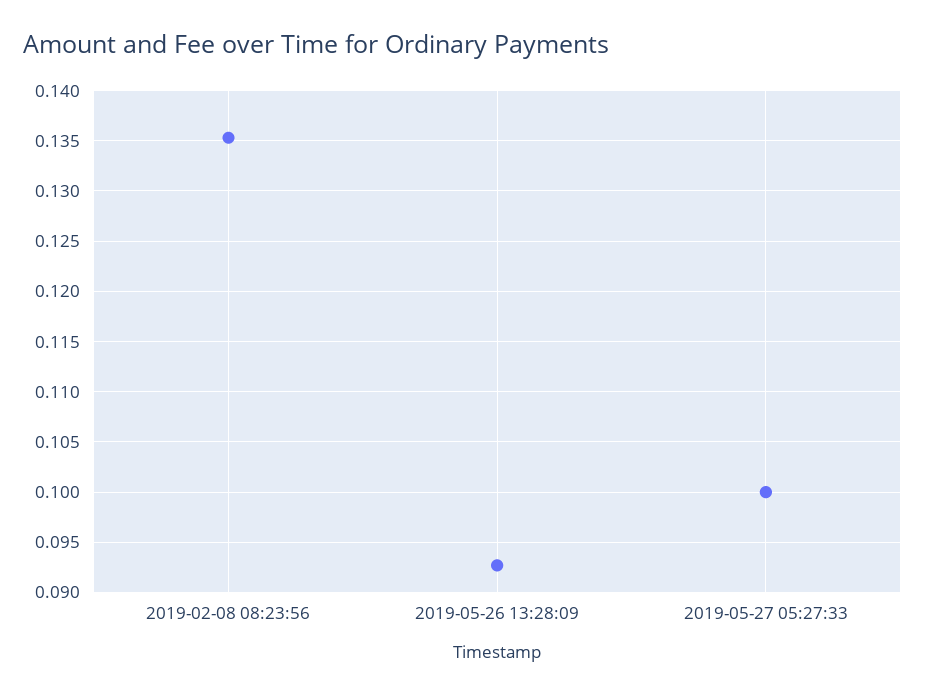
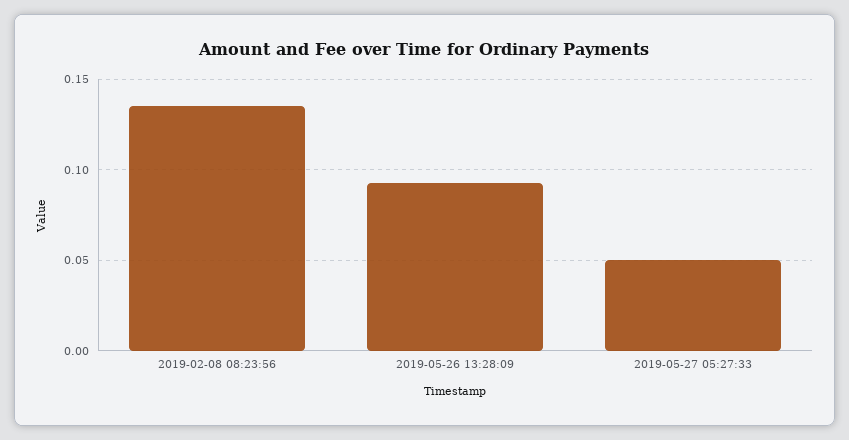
  {
    "2019-02-08 08:23:56": 0.135,
    "2019-05-26 13:28:09": 0.093,
-   "2019-05-27 05:27:33": 0.1
+   "2019-05-27 05:27:33": 0.05
  }

